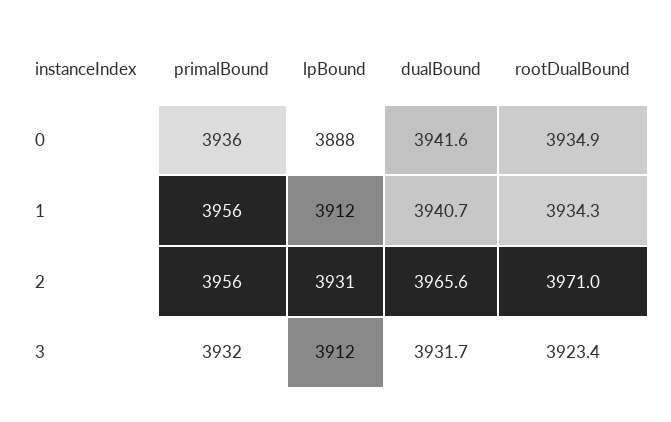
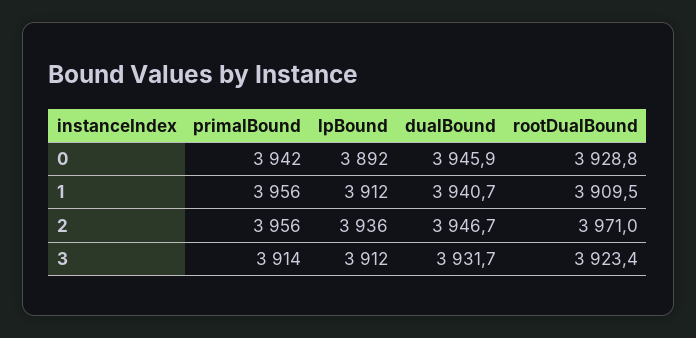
  {
    "primalBound": {
-     "0": 3936,
+     "0": 3942,
      "1": 3956,
      "2": 3956,
-     "3": 3932
+     "3": 3914
    },
    "lpBound": {
-     "0": 3888,
+     "0": 3892,
      "1": 3912,
-     "2": 3931,
+     "2": 3936,
      "3": 3912
    },
    "dualBound": {
-     "0": 3941.6,
+     "0": 3945.9,
      "1": 3940.7,
-     "2": 3965.6,
+     "2": 3946.7,
      "3": 3931.7
    },
    "rootDualBound": {
-     "0": 3934.9,
+     "0": 3928.8,
-     "1": 3934.3,
+     "1": 3909.5,
      "2": 3971,
      "3": 3923.4
    }
  }

